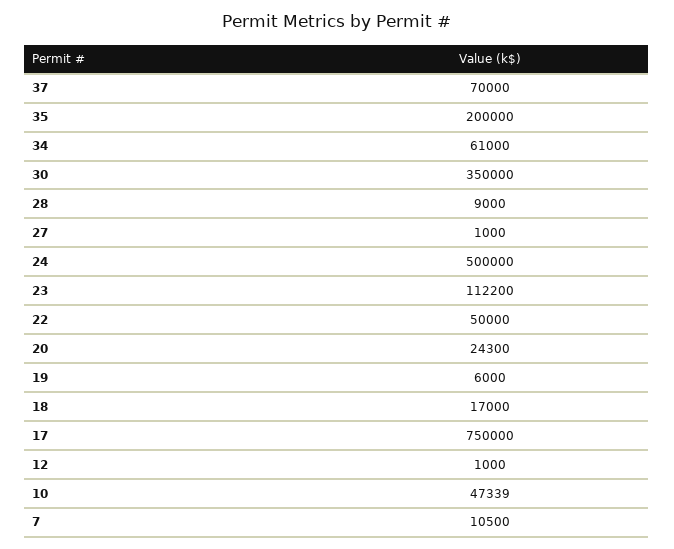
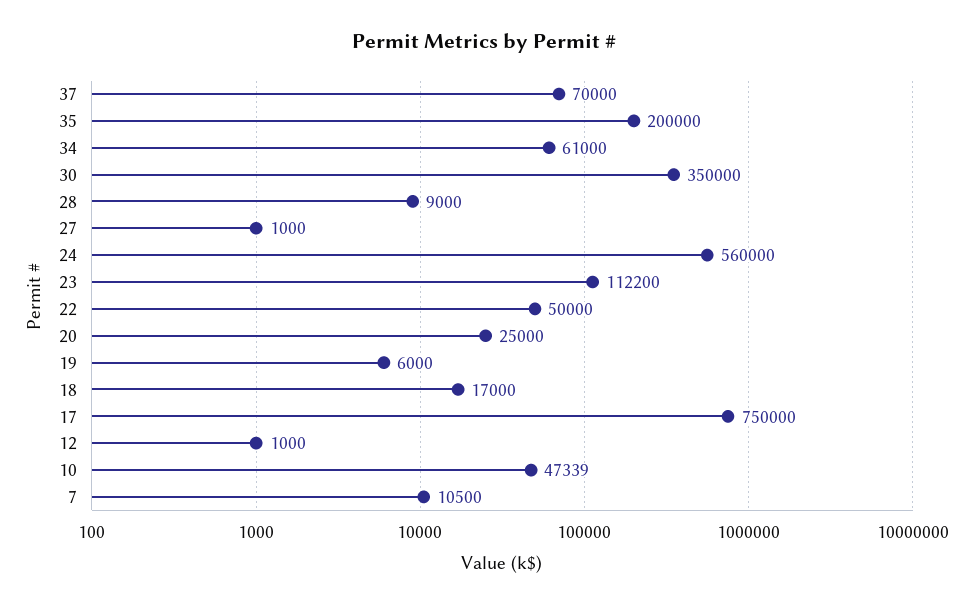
  {
    "37": 70000,
    "35": 200000,
    "34": 61000,
    "30": 350000,
    "28": 9000,
    "27": 1000,
-   "24": 500000,
+   "24": 560000,
    "23": 112200,
    "22": 50000,
-   "20": 24300,
+   "20": 25000,
    "19": 6000,
    "18": 17000,
    "17": 750000,
    "12": 1000,
    "10": 47339,
    "7": 10500
  }

